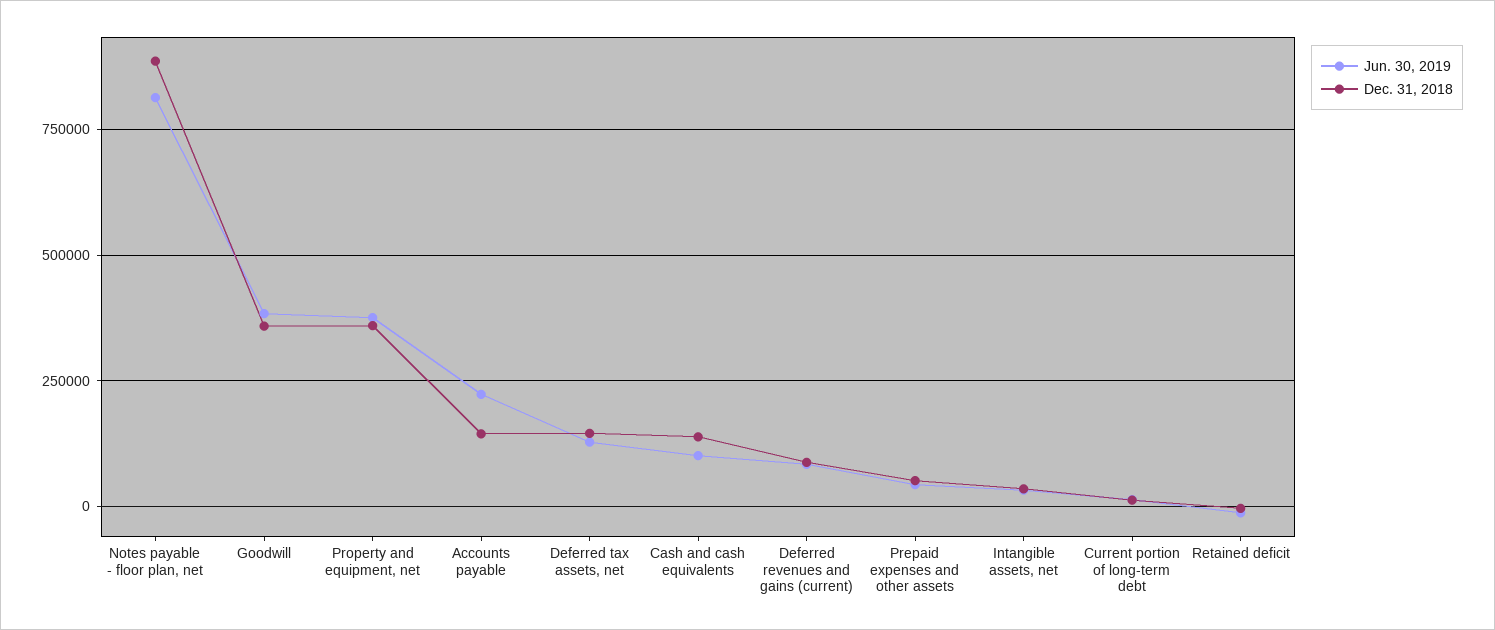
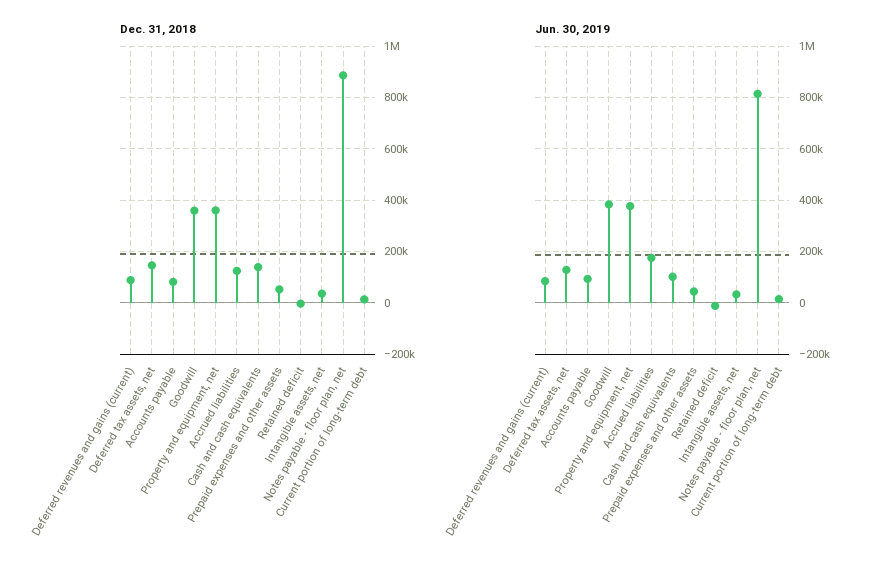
  {
    "Jun. 30, 2019": {
      "Notes payable - floor plan, net": 825000,
      "Goodwill": 375000,
      "Property and equipment, net": 375000,
-     "Accounts payable": 225000,
+     "Accounts payable": 100000,
      "Deferred tax assets, net": 125000,
      "Cash and cash equivalents": 100000,
      "Deferred revenues and gains (current)": 75000,
      "Prepaid expenses and other assets": 50000,
      "Intangible assets, net": 25000,
      "Current portion of long-term debt": 25000,
-     "Retained deficit": 0
+     "Retained deficit": 0,
+     "Accrued liabilities": 175000
    },
    "Dec. 31, 2018": {
      "Notes payable - floor plan, net": 875000,
      "Goodwill": 350000,
      "Property and equipment, net": 350000,
-     "Accounts payable": 150000,
+     "Accounts payable": 75000,
      "Deferred tax assets, net": 150000,
      "Cash and cash equivalents": 150000,
      "Deferred revenues and gains (current)": 100000,
      "Prepaid expenses and other assets": 50000,
      "Intangible assets, net": 25000,
      "Current portion of long-term debt": 25000,
-     "Retained deficit": 0
+     "Retained deficit": 0,
+     "Accrued liabilities": 125000
    }
  }

